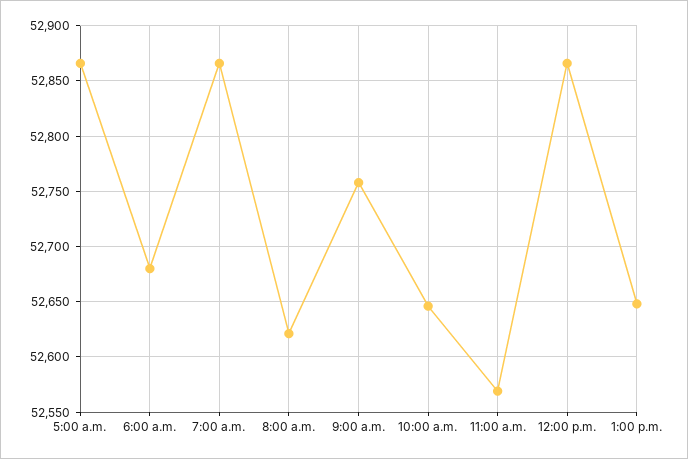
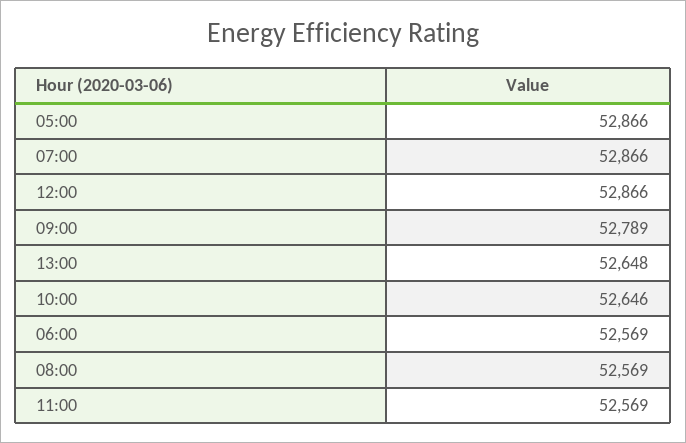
  {
    "5:00 a.m.": 52866,
-   "6:00 a.m.": 52680,
+   "6:00 a.m.": 52569,
    "7:00 a.m.": 52866,
-   "8:00 a.m.": 52620,
+   "8:00 a.m.": 52569,
-   "9:00 a.m.": 52760,
+   "9:00 a.m.": 52789,
    "10:00 a.m.": 52646,
    "11:00 a.m.": 52569,
    "12:00 p.m.": 52866,
    "1:00 p.m.": 52648
  }

